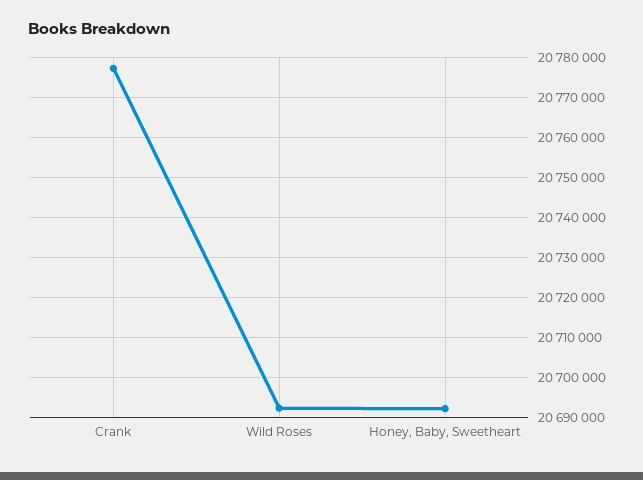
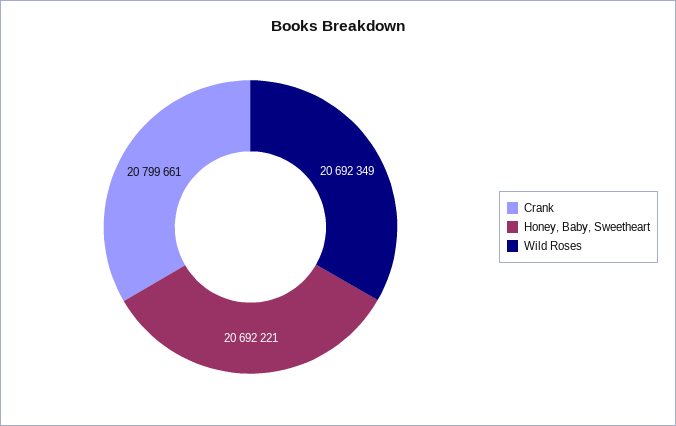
  {
-   "Crank": 20778000,
+   "Crank": 20799661,
    "Wild Roses": 20692349,
    "Honey, Baby, Sweetheart": 20692221
  }

